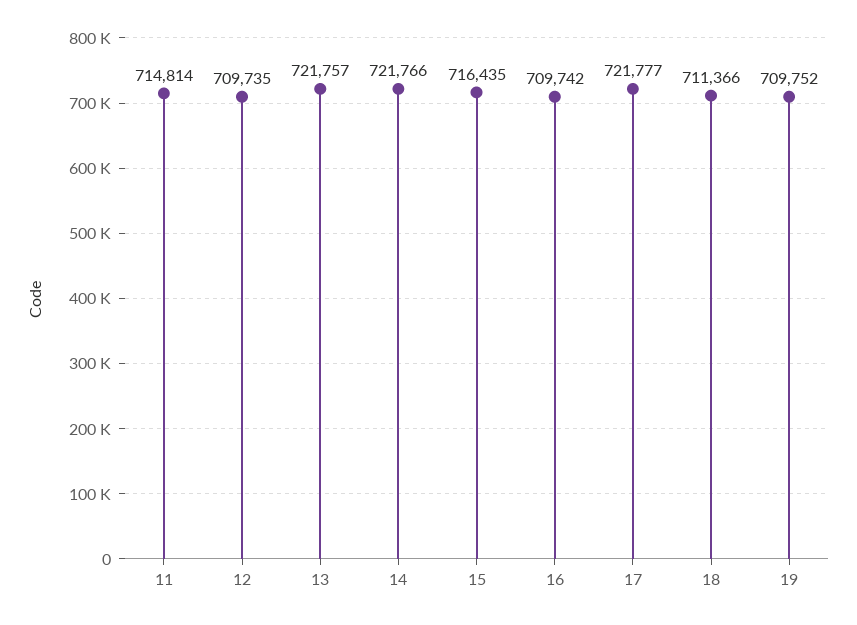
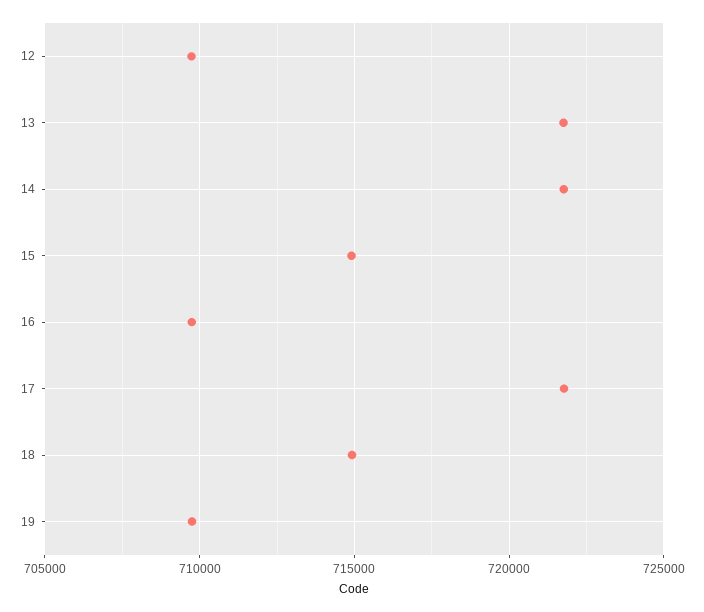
  {
-   "11": 714814,
    "12": 709735,
    "13": 721757,
    "14": 721766,
-   "15": 716435,
+   "15": 715000,
    "16": 709742,
    "17": 721777,
-   "18": 711366,
+   "18": 715000,
    "19": 709752
  }

